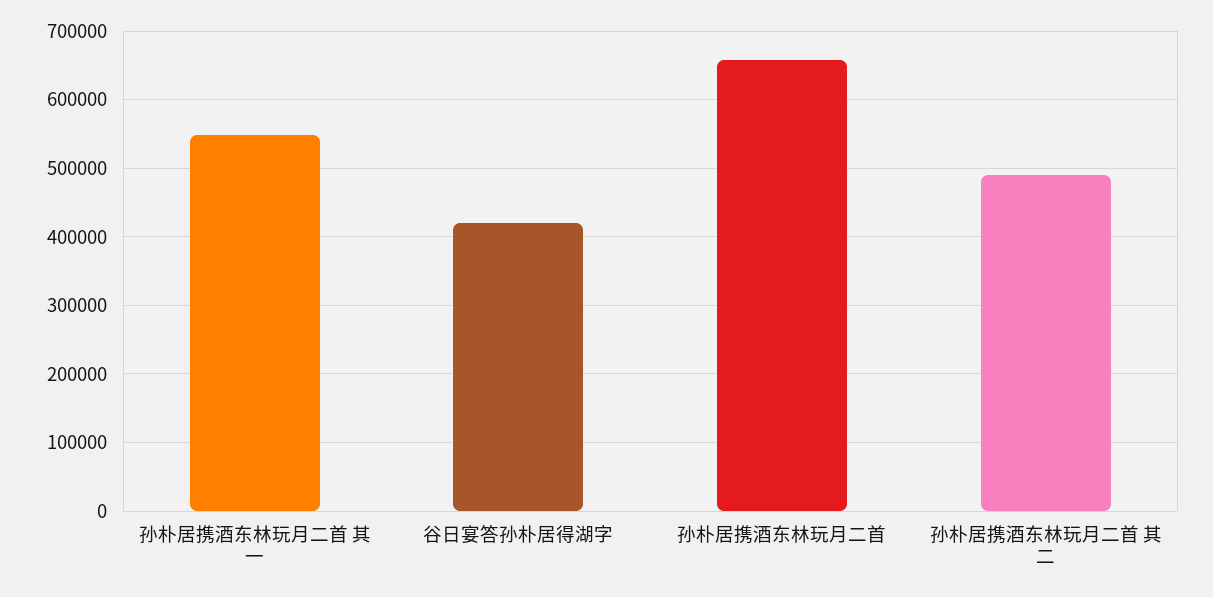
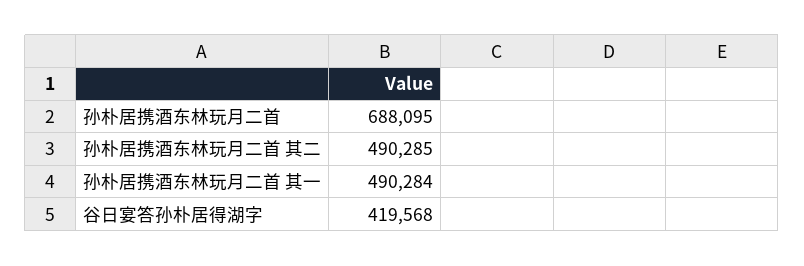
  {
-   "孙朴居携酒东林玩月二首 其一": 550000,
+   "孙朴居携酒东林玩月二首 其一": 490284,
    "谷日宴答孙朴居得湖字": 419568,
-   "孙朴居携酒东林玩月二首": 660000,
+   "孙朴居携酒东林玩月二首": 688095,
    "孙朴居携酒东林玩月二首 其二": 490285
  }

